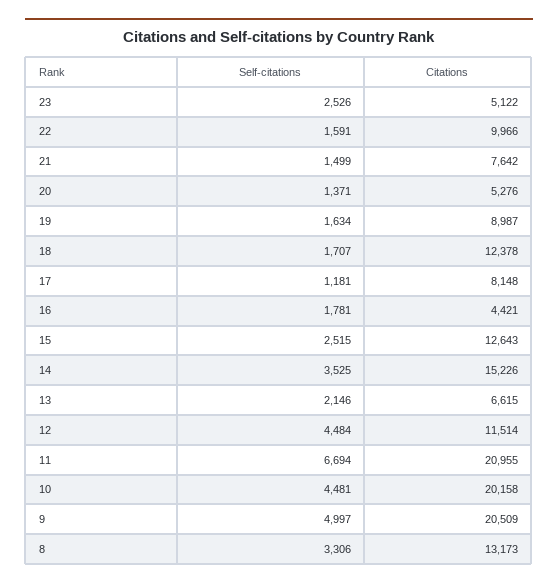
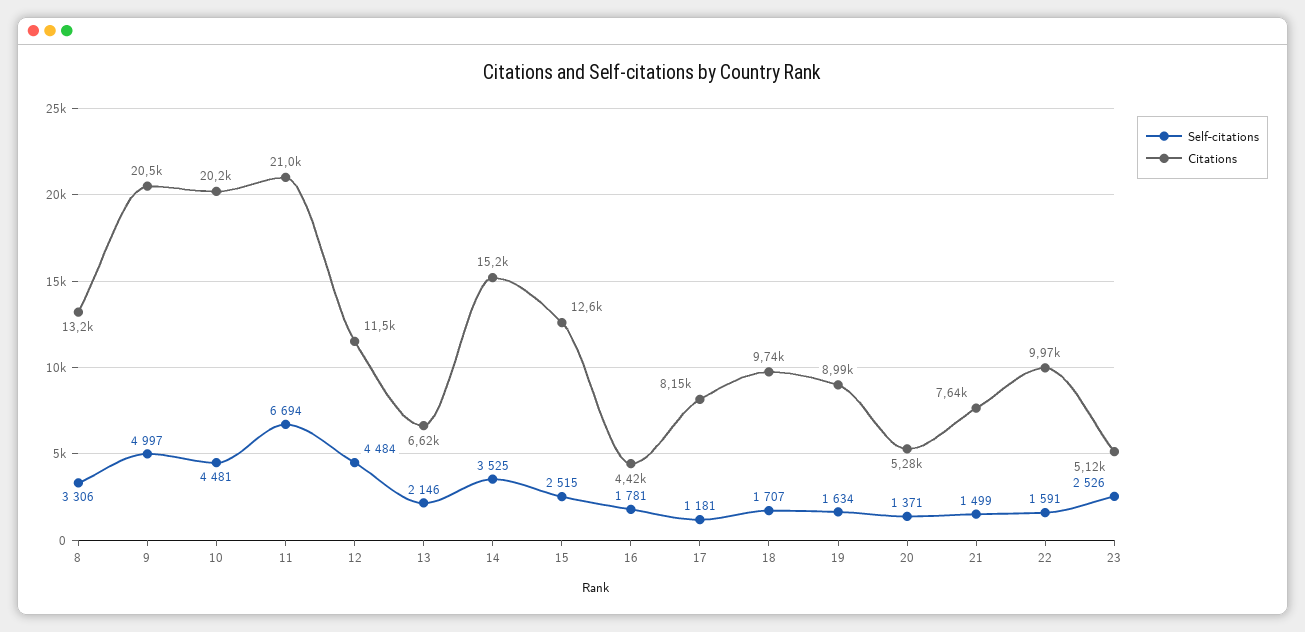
  {
    "Self-citations": {
      "23": 2526,
      "22": 1591,
      "21": 1499,
      "20": 1371,
      "19": 1634,
      "18": 1707,
      "17": 1181,
      "16": 1781,
      "15": 2515,
      "14": 3525,
      "13": 2146,
      "12": 4484,
      "11": 6694,
      "10": 4481,
      "9": 4997,
      "8": 3306
    },
    "Citations": {
      "23": 5122,
      "22": 9966,
      "21": 7642,
      "20": 5276,
      "19": 8987,
-     "18": 12378,
+     "18": 9740,
      "17": 8148,
      "16": 4421,
      "15": 12643,
      "14": 15226,
      "13": 6615,
      "12": 11514,
      "11": 20955,
      "10": 20158,
      "9": 20509,
      "8": 13173
    }
  }

